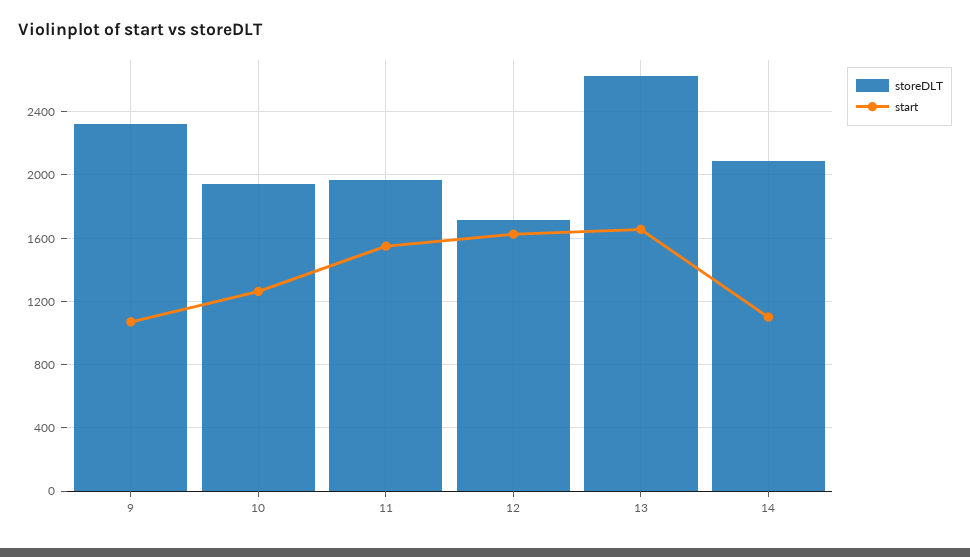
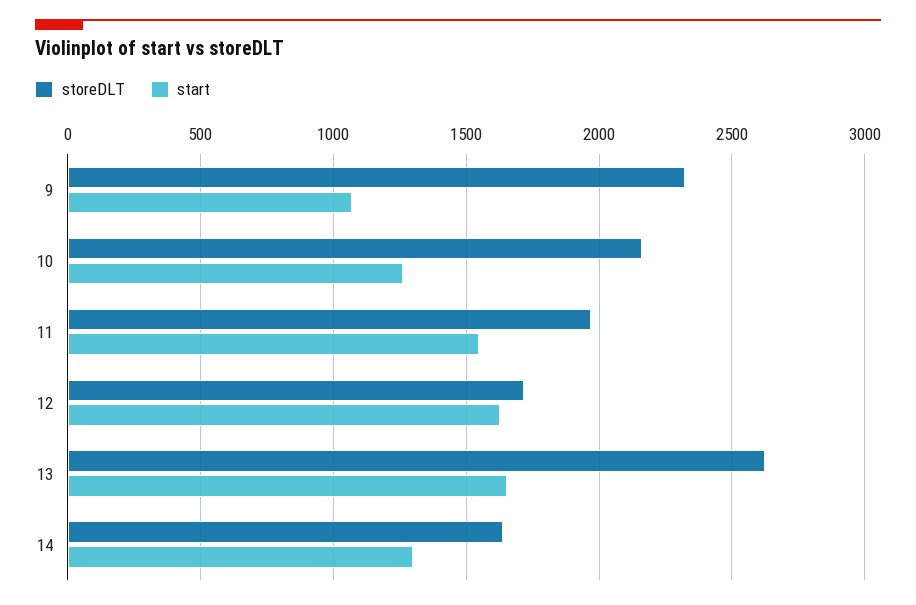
  {
    "storeDLT": {
      "9": 2300,
-     "10": 1950,
+     "10": 2150,
      "11": 1950,
      "12": 1700,
      "13": 2600,
-     "14": 2100
+     "14": 1650
    },
    "start": {
      "9": 1050,
      "10": 1250,
      "11": 1550,
      "12": 1650,
      "13": 1650,
-     "14": 1100
+     "14": 1300
    }
  }

